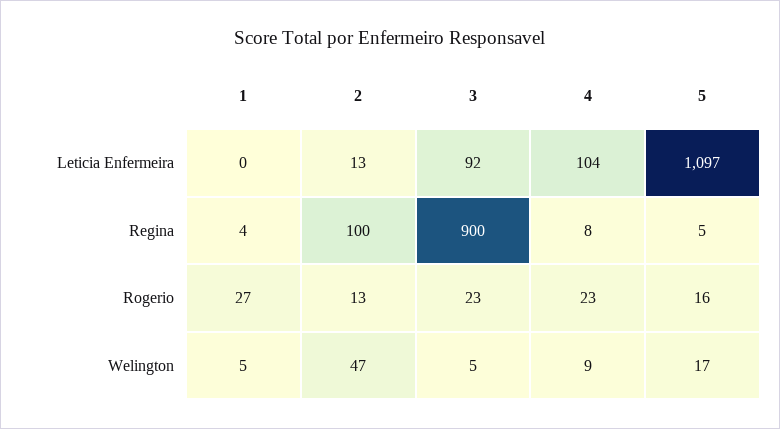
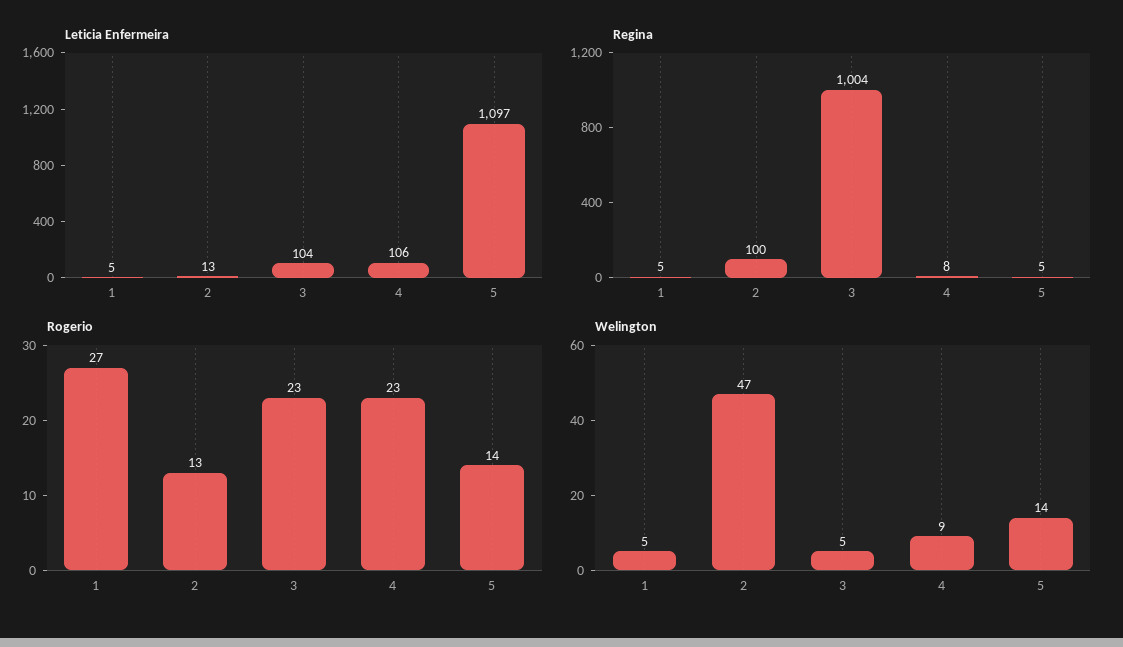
  {
    "Leticia Enfermeira": {
-     "1": 0,
+     "1": 5,
      "2": 13,
-     "3": 92,
+     "3": 104,
-     "4": 104,
+     "4": 106,
      "5": 1097
    },
    "Regina": {
-     "1": 4,
+     "1": 5,
      "2": 100,
-     "3": 900,
+     "3": 1004,
      "4": 8,
      "5": 5
    },
    "Rogerio": {
      "1": 27,
      "2": 13,
      "3": 23,
      "4": 23,
-     "5": 16
+     "5": 14
    },
    "Welington": {
      "1": 5,
      "2": 47,
      "3": 5,
      "4": 9,
-     "5": 17
+     "5": 14
    }
  }

